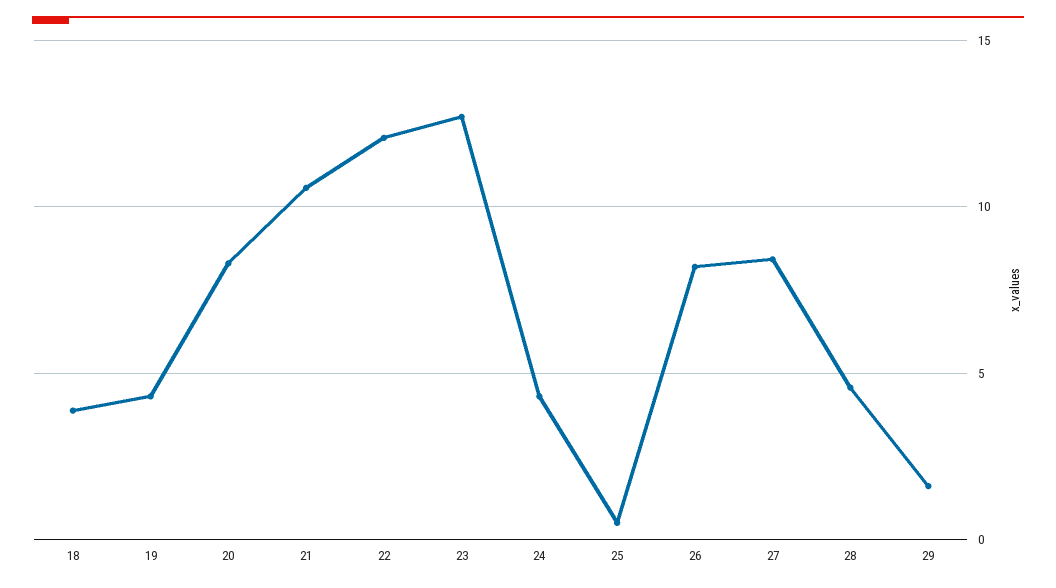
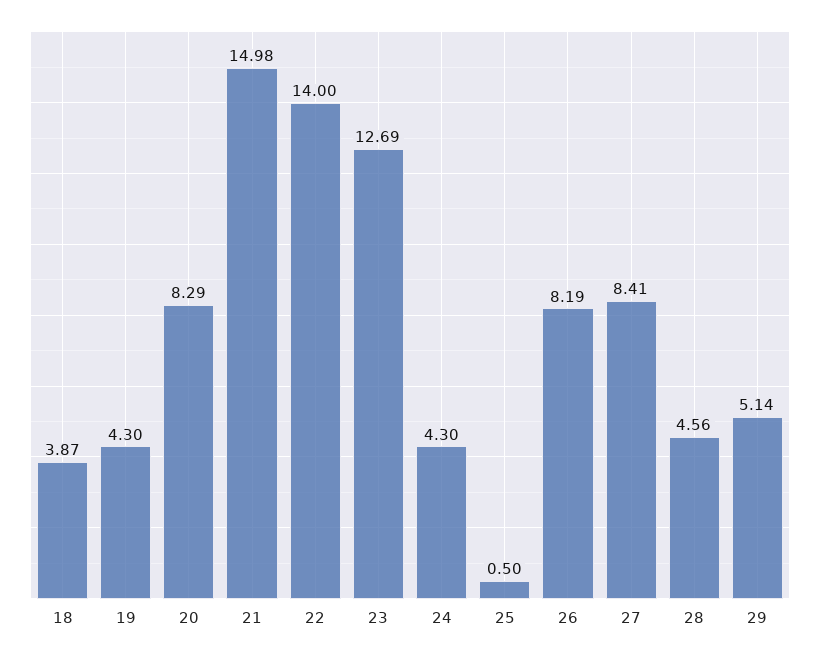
  {
    "18": 3.87,
    "19": 4.3,
    "20": 8.29,
-   "21": 10.5,
+   "21": 14.98,
-   "22": 12,
+   "22": 14,
    "23": 12.69,
    "24": 4.3,
    "25": 0.5,
    "26": 8.19,
    "27": 8.41,
    "28": 4.56,
-   "29": 1.5
+   "29": 5.14
  }

